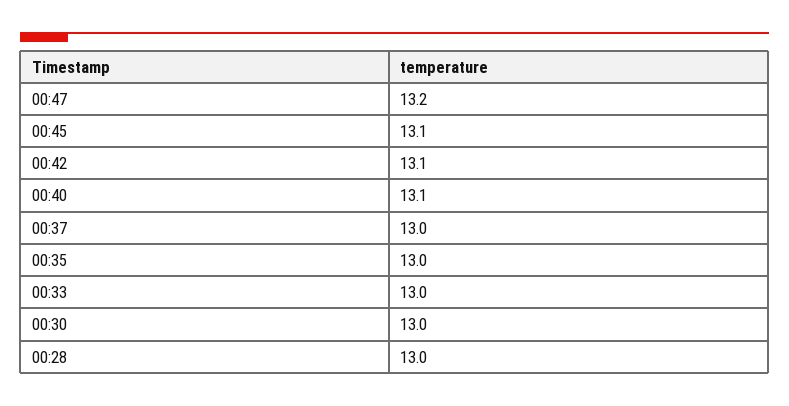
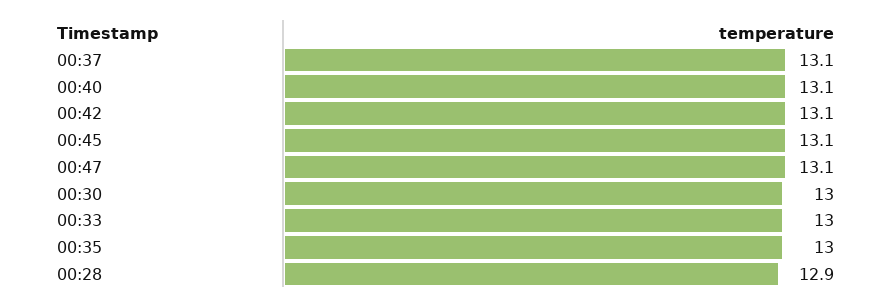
  {
-   "00:47": 13.2,
+   "00:47": 13.1,
    "00:45": 13.1,
    "00:42": 13.1,
    "00:40": 13.1,
-   "00:37": 13,
+   "00:37": 13.1,
    "00:35": 13,
    "00:33": 13,
    "00:30": 13,
-   "00:28": 13
+   "00:28": 12.9
  }

